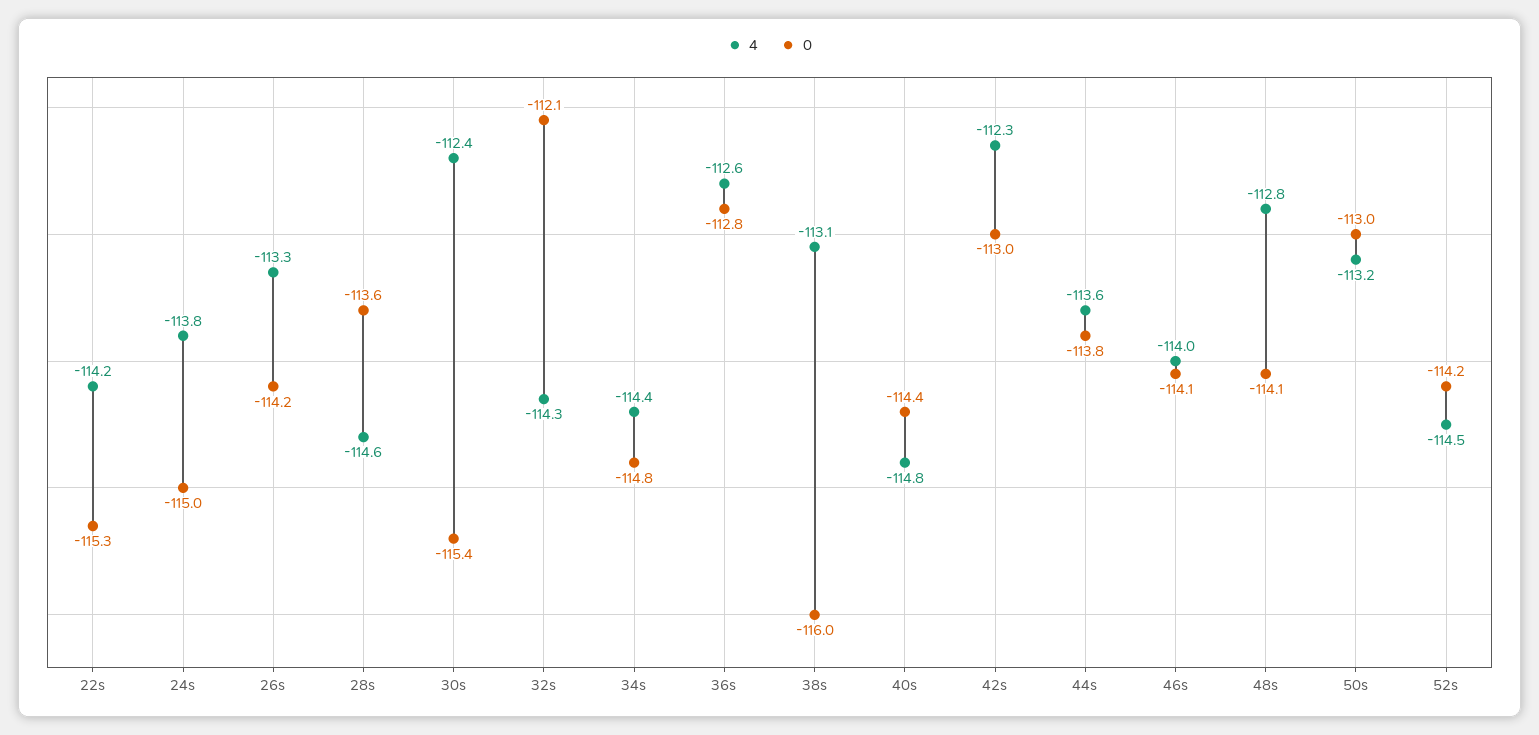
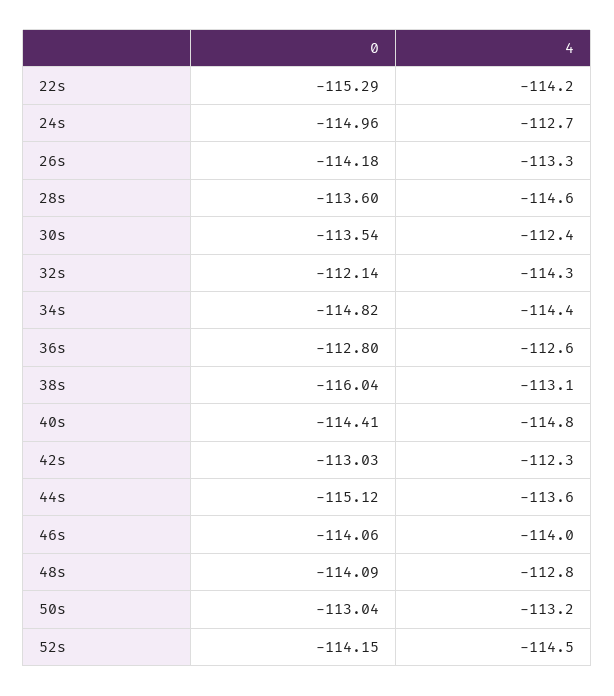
  {
    "4": {
      "22s": -114.2,
-     "24s": -113.8,
+     "24s": -112.7,
      "26s": -113.3,
      "28s": -114.6,
      "30s": -112.4,
      "32s": -114.3,
      "34s": -114.4,
      "36s": -112.6,
      "38s": -113.1,
      "40s": -114.8,
      "42s": -112.3,
      "44s": -113.6,
      "46s": -114,
      "48s": -112.8,
      "50s": -113.2,
      "52s": -114.5
    },
    "0": {
      "22s": -115.29,
      "24s": -114.96,
      "26s": -114.18,
      "28s": -113.6,
-     "30s": -115.4,
+     "30s": -113.54,
      "32s": -112.14,
      "34s": -114.82,
      "36s": -112.8,
      "38s": -116.04,
      "40s": -114.41,
      "42s": -113.03,
-     "44s": -113.8,
+     "44s": -115.12,
      "46s": -114.06,
      "48s": -114.09,
      "50s": -113.04,
      "52s": -114.15
    }
  }

